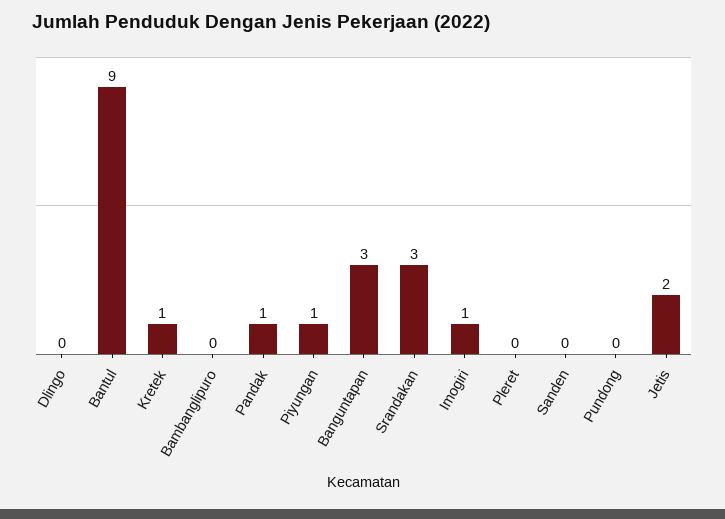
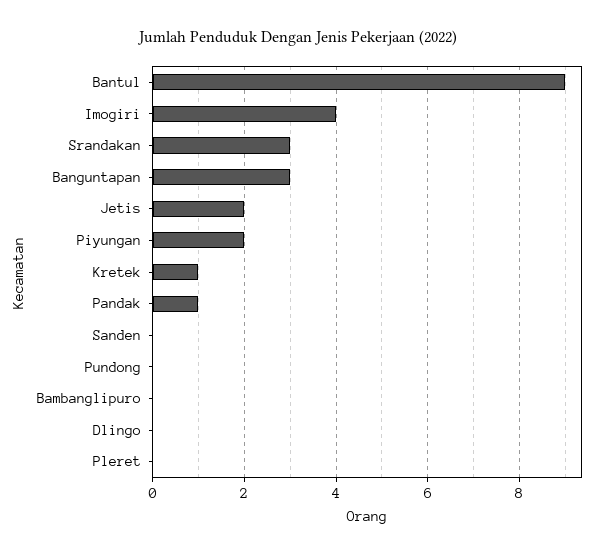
  {
    "Dlingo": 0,
    "Bantul": 9,
    "Kretek": 1,
    "Bambanglipuro": 0,
    "Pandak": 1,
-   "Piyungan": 1,
+   "Piyungan": 2,
    "Banguntapan": 3,
    "Srandakan": 3,
-   "Imogiri": 1,
+   "Imogiri": 4,
    "Pleret": 0,
    "Sanden": 0,
    "Pundong": 0,
    "Jetis": 2
  }

